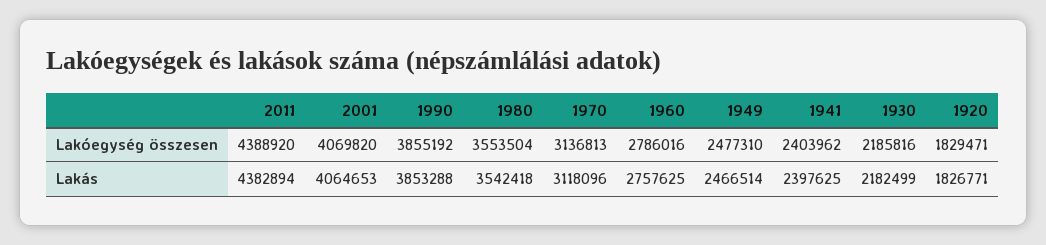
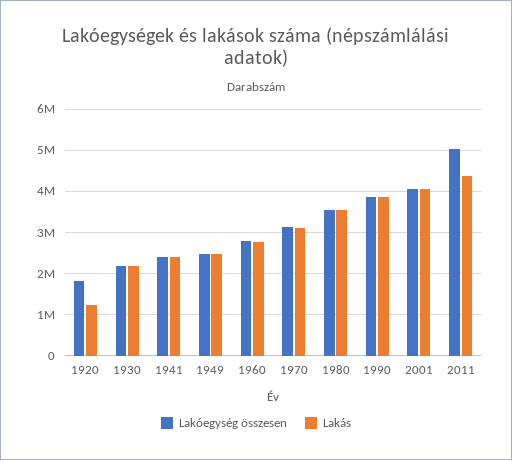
  {
    "Lakóegység összesen": {
-     "2011": 4388920,
+     "2011": 5000000,
      "2001": 4069820,
      "1990": 3855192,
      "1980": 3553504,
      "1970": 3136813,
      "1960": 2786016,
      "1949": 2477310,
      "1941": 2403962,
      "1930": 2185816,
      "1920": 1829471
    },
    "Lakás": {
      "2011": 4382894,
      "2001": 4064653,
      "1990": 3853288,
      "1980": 3542418,
      "1970": 3118096,
      "1960": 2757625,
      "1949": 2466514,
      "1941": 2397625,
      "1930": 2182499,
-     "1920": 1826771
+     "1920": 1200000
    }
  }

